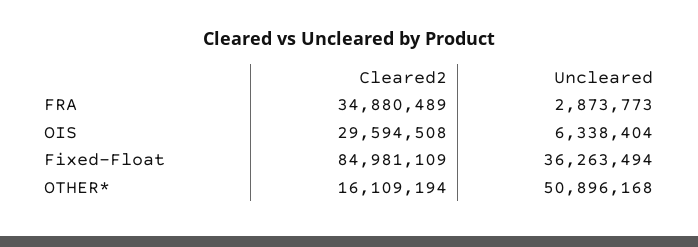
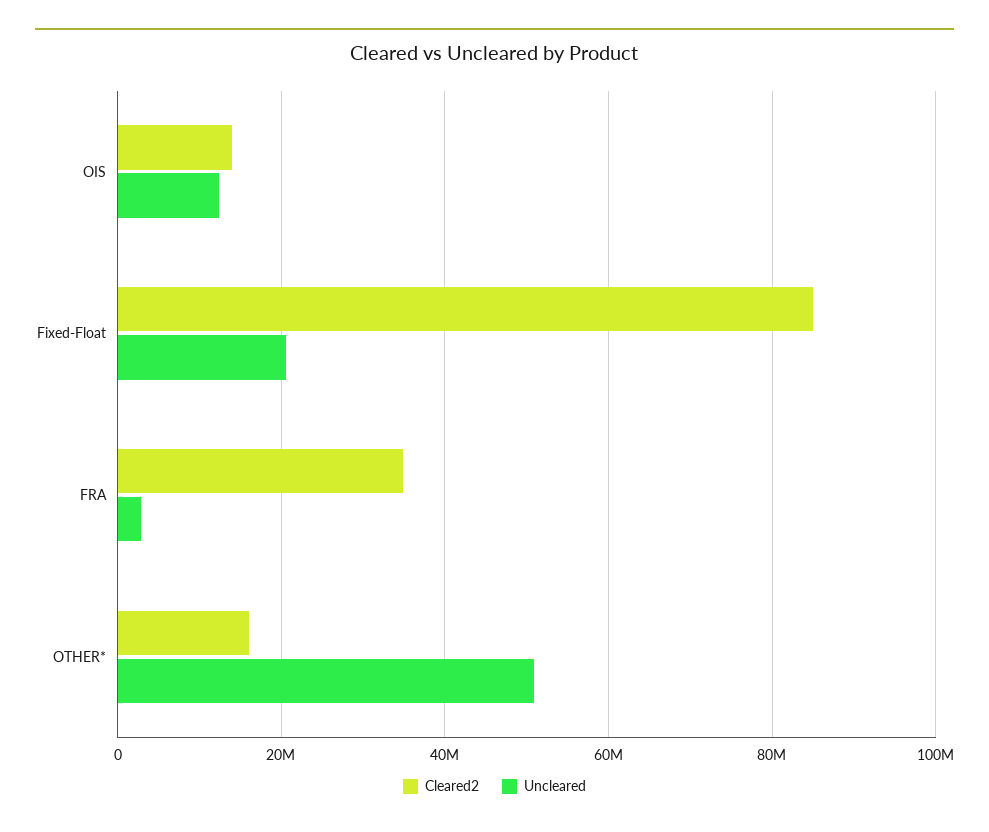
  {
    "Cleared2": {
      "FRA": 34880489,
-     "OIS": 29594508,
+     "OIS": 14000000,
      "Fixed-Float": 84981109,
      "OTHER*": 16109194
    },
    "Uncleared": {
      "FRA": 2873773,
-     "OIS": 6338404,
+     "OIS": 12000000,
-     "Fixed-Float": 36263494,
+     "Fixed-Float": 20000000,
      "OTHER*": 50896168
    }
  }

